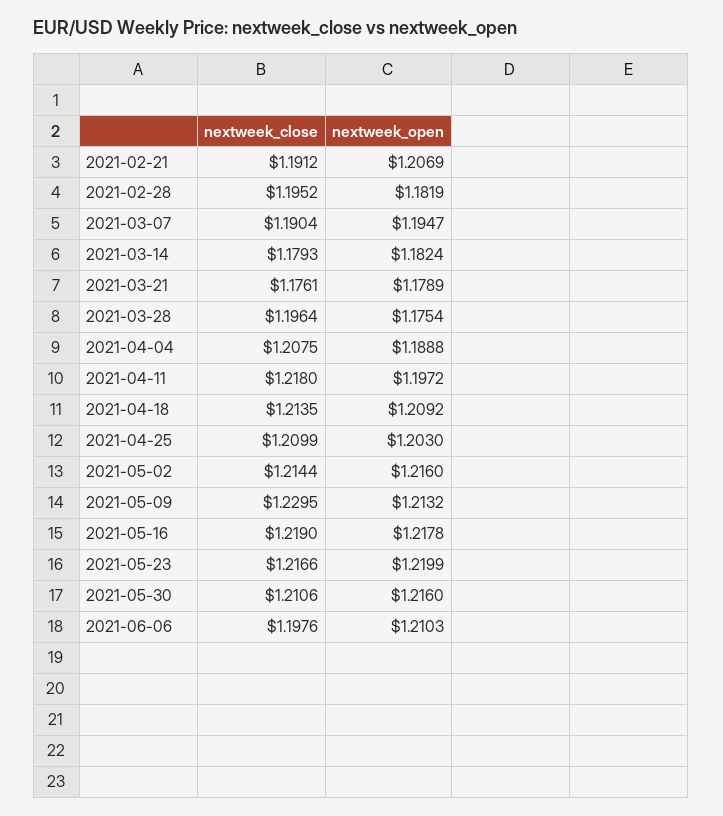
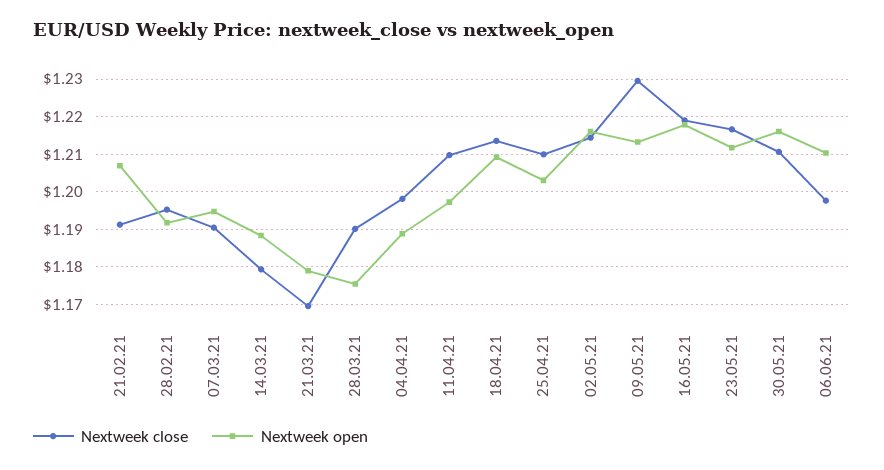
  {
    "nextweek_close": {
      "2021-02-21": 1.1912,
      "2021-02-28": 1.1952,
      "2021-03-07": 1.1904,
      "2021-03-14": 1.1793,
-     "2021-03-21": 1.1761,
+     "2021-03-21": 1.17,
-     "2021-03-28": 1.1964,
+     "2021-03-28": 1.19,
-     "2021-04-04": 1.2075,
+     "2021-04-04": 1.198,
-     "2021-04-11": 1.218,
+     "2021-04-11": 1.21,
      "2021-04-18": 1.2135,
      "2021-04-25": 1.2099,
      "2021-05-02": 1.2144,
      "2021-05-09": 1.2295,
      "2021-05-16": 1.219,
      "2021-05-23": 1.2166,
      "2021-05-30": 1.2106,
      "2021-06-06": 1.1976
    },
    "nextweek_open": {
      "2021-02-21": 1.2069,
-     "2021-02-28": 1.1819,
+     "2021-02-28": 1.192,
      "2021-03-07": 1.1947,
-     "2021-03-14": 1.1824,
+     "2021-03-14": 1.188,
      "2021-03-21": 1.1789,
      "2021-03-28": 1.1754,
      "2021-04-04": 1.1888,
      "2021-04-11": 1.1972,
      "2021-04-18": 1.2092,
      "2021-04-25": 1.203,
      "2021-05-02": 1.216,
      "2021-05-09": 1.2132,
      "2021-05-16": 1.2178,
-     "2021-05-23": 1.2199,
+     "2021-05-23": 1.212,
      "2021-05-30": 1.216,
      "2021-06-06": 1.2103
    }
  }

